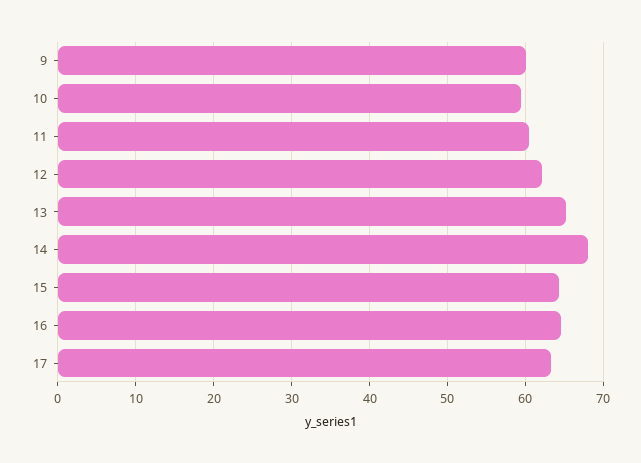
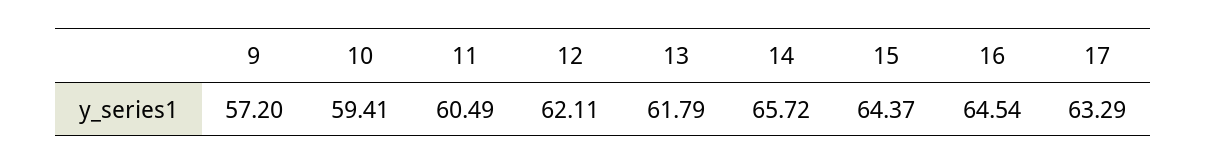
  {
-   "9": 60,
+   "9": 57.2,
    "10": 59.41,
    "11": 60.49,
    "12": 62.11,
-   "13": 65,
+   "13": 61.79,
-   "14": 68,
+   "14": 65.72,
    "15": 64.37,
    "16": 64.54,
    "17": 63.29
  }

